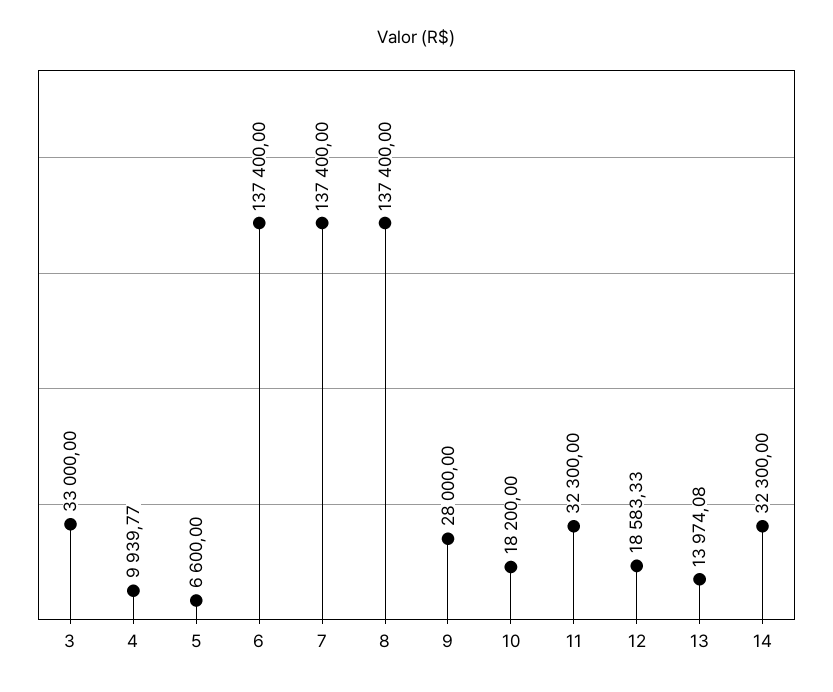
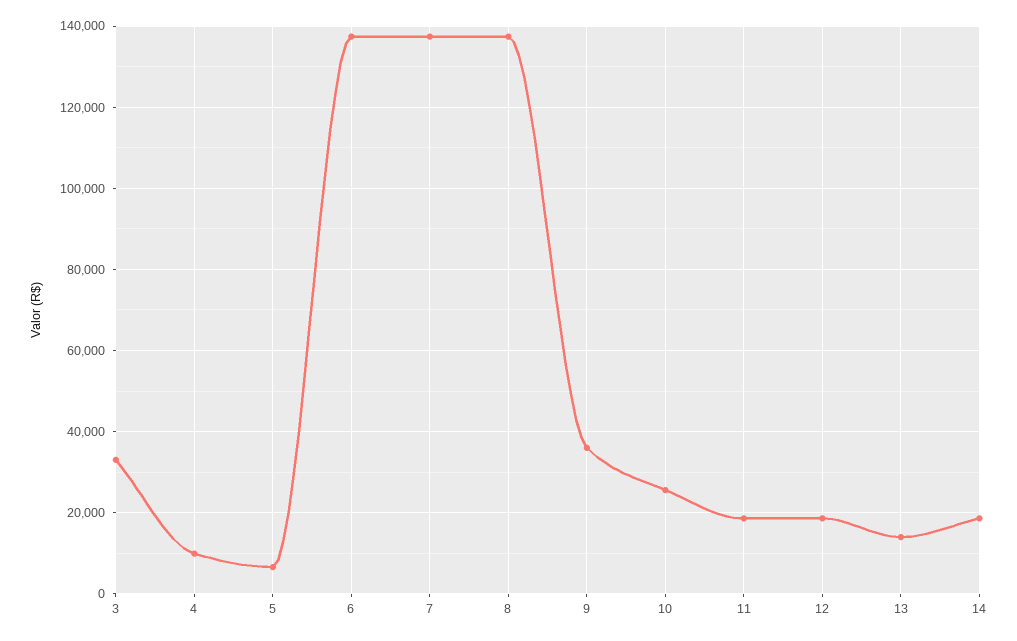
  {
    "3": 33000,
    "4": 9939.77,
    "5": 6600,
    "6": 137400,
    "7": 137400,
    "8": 137400,
-   "9": 28000,
+   "9": 36000,
-   "10": 18200,
+   "10": 26000,
-   "11": 32300,
+   "11": 18000,
    "12": 18583.33,
    "13": 13974.08,
-   "14": 32300
+   "14": 18000
  }

